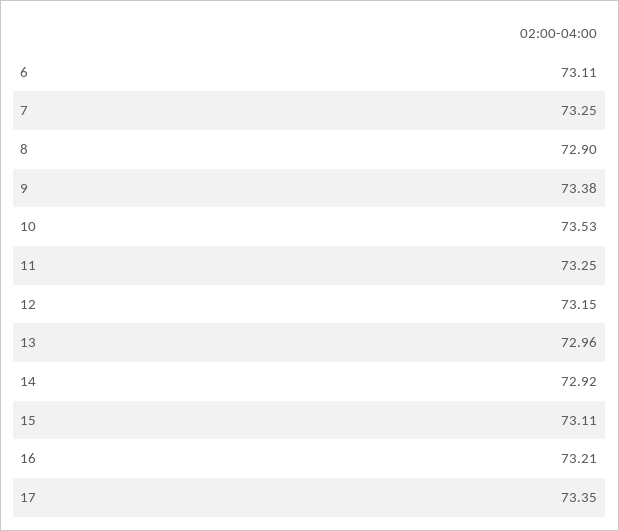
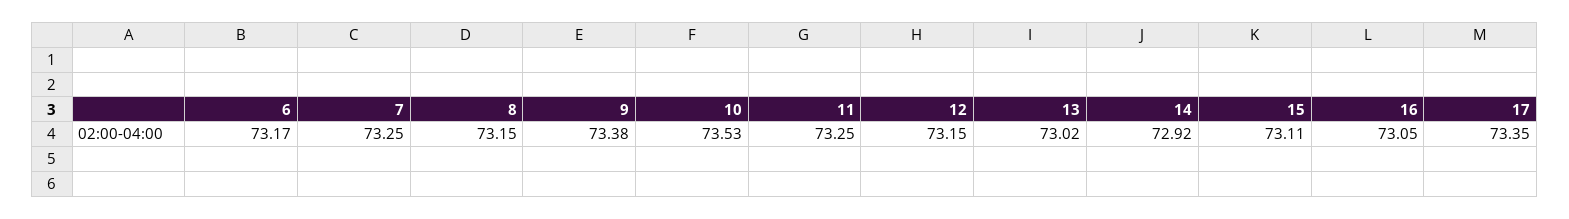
  {
-   "6": 73.11,
+   "6": 73.17,
    "7": 73.25,
-   "8": 72.9,
+   "8": 73.15,
    "9": 73.38,
    "10": 73.53,
    "11": 73.25,
    "12": 73.15,
-   "13": 72.96,
+   "13": 73.02,
    "14": 72.92,
    "15": 73.11,
-   "16": 73.21,
+   "16": 73.05,
    "17": 73.35
  }

